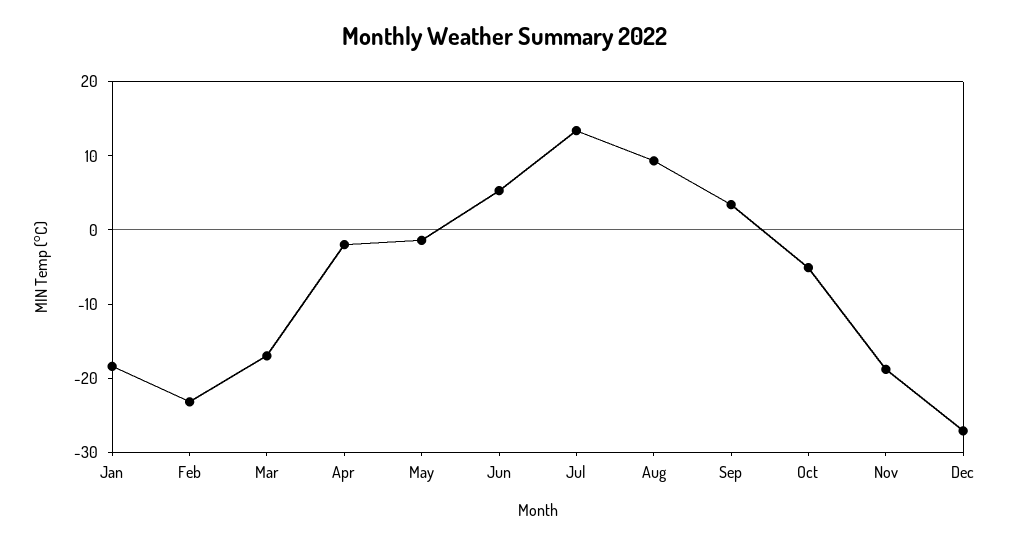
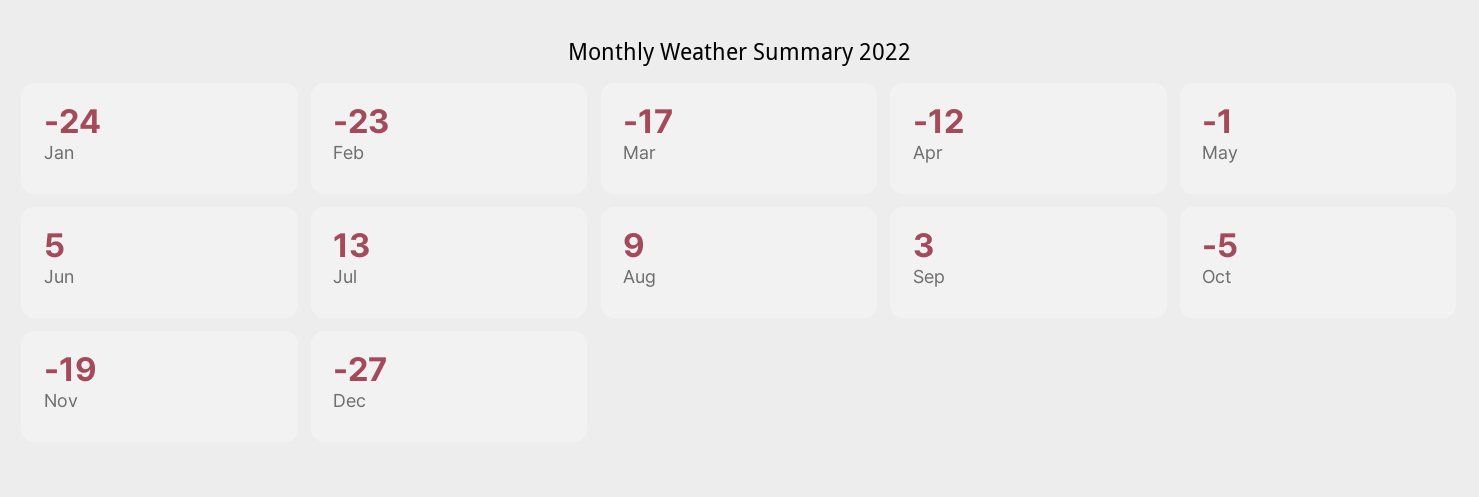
  {
-   "Jan": -18,
+   "Jan": -24,
    "Feb": -23,
    "Mar": -17,
-   "Apr": -2,
+   "Apr": -12,
    "May": -1,
    "Jun": 5,
    "Jul": 13,
    "Aug": 9,
    "Sep": 3,
    "Oct": -5,
    "Nov": -19,
    "Dec": -27
  }

